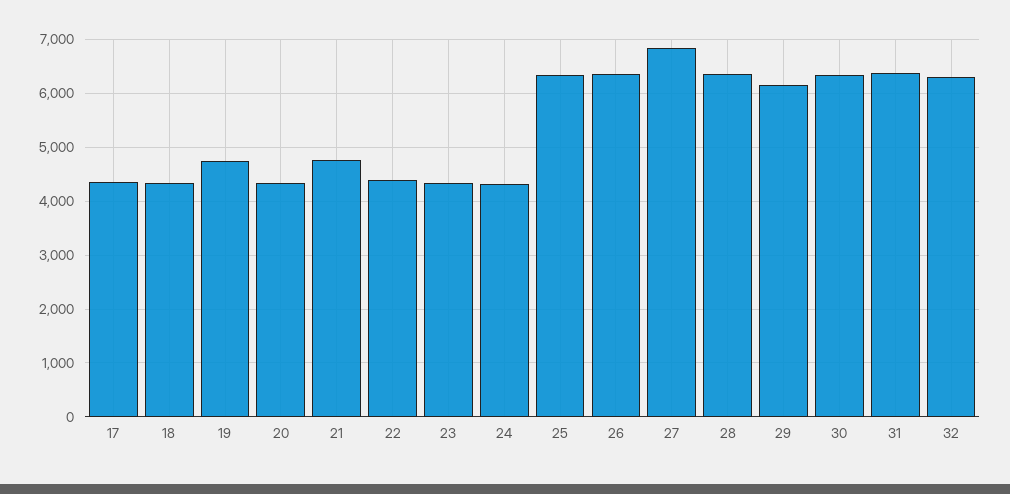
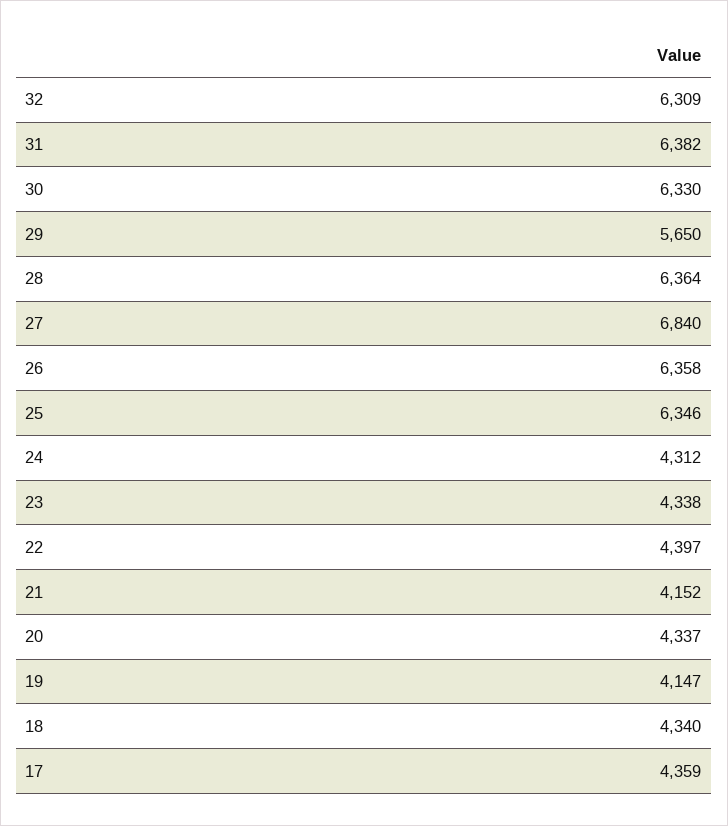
  {
    "17": 4359,
    "18": 4340,
-   "19": 4800,
+   "19": 4147,
    "20": 4337,
-   "21": 4800,
+   "21": 4152,
    "22": 4397,
    "23": 4338,
    "24": 4312,
    "25": 6346,
    "26": 6358,
    "27": 6840,
    "28": 6364,
-   "29": 6200,
+   "29": 5650,
    "30": 6330,
    "31": 6382,
    "32": 6309
  }

